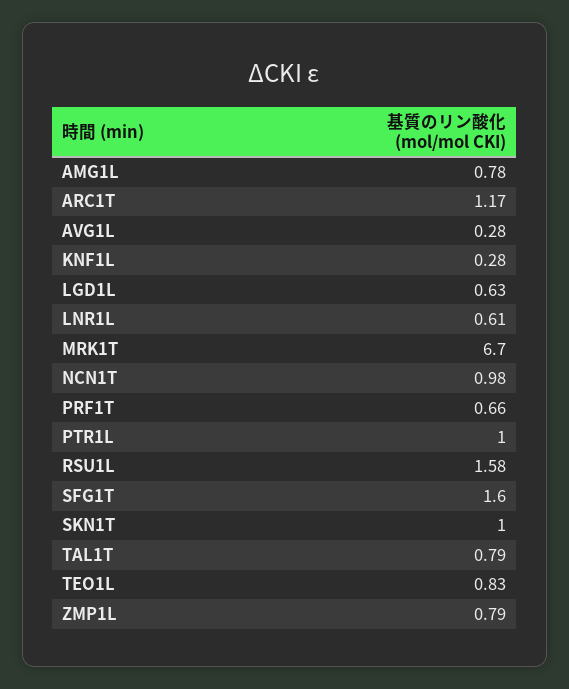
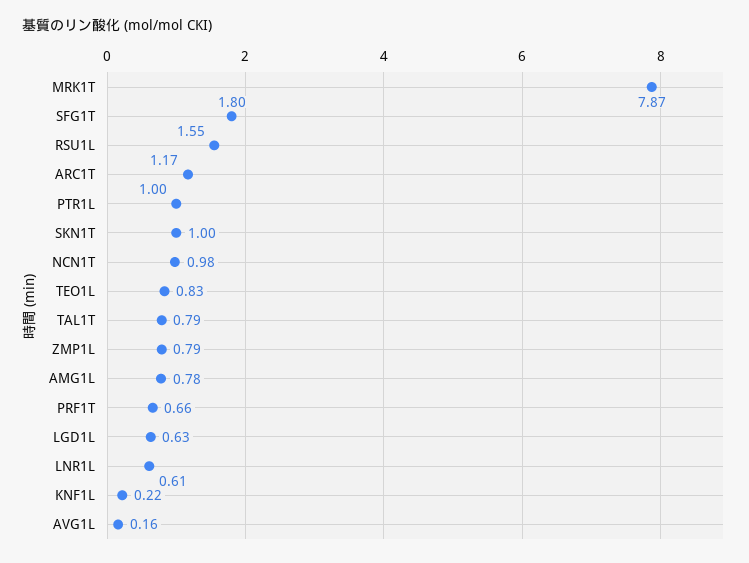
  {
    "AMG1L": 0.78,
    "ARC1T": 1.17,
-   "AVG1L": 0.28,
+   "AVG1L": 0.16,
-   "KNF1L": 0.28,
+   "KNF1L": 0.22,
    "LGD1L": 0.63,
    "LNR1L": 0.61,
-   "MRK1T": 6.7,
+   "MRK1T": 7.87,
    "NCN1T": 0.98,
    "PRF1T": 0.66,
    "PTR1L": 1,
-   "RSU1L": 1.58,
+   "RSU1L": 1.55,
-   "SFG1T": 1.6,
+   "SFG1T": 1.8,
    "SKN1T": 1,
    "TAL1T": 0.79,
    "TEO1L": 0.83,
    "ZMP1L": 0.79
  }

